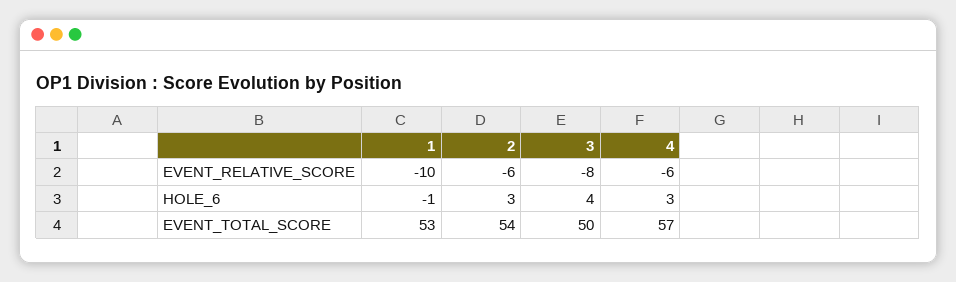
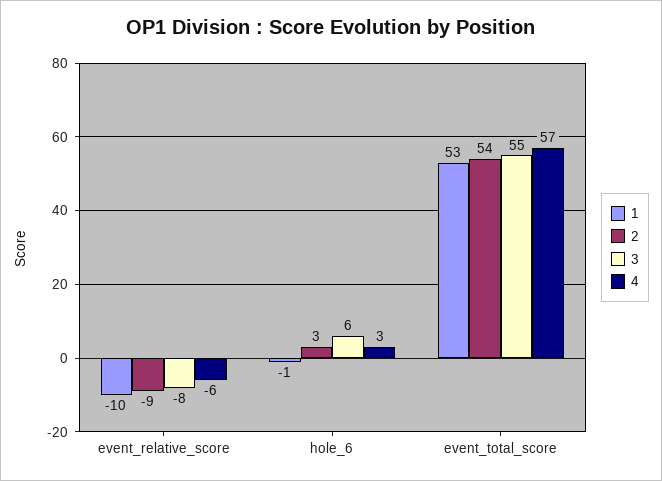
  {
    "1": {
      "EVENT_RELATIVE_SCORE": -10,
      "HOLE_6": -1,
      "EVENT_TOTAL_SCORE": 53
    },
    "2": {
-     "EVENT_RELATIVE_SCORE": -6,
+     "EVENT_RELATIVE_SCORE": -9,
      "HOLE_6": 3,
      "EVENT_TOTAL_SCORE": 54
    },
    "3": {
      "EVENT_RELATIVE_SCORE": -8,
-     "HOLE_6": 4,
+     "HOLE_6": 6,
-     "EVENT_TOTAL_SCORE": 50
+     "EVENT_TOTAL_SCORE": 55
    },
    "4": {
      "EVENT_RELATIVE_SCORE": -6,
      "HOLE_6": 3,
      "EVENT_TOTAL_SCORE": 57
    }
  }

